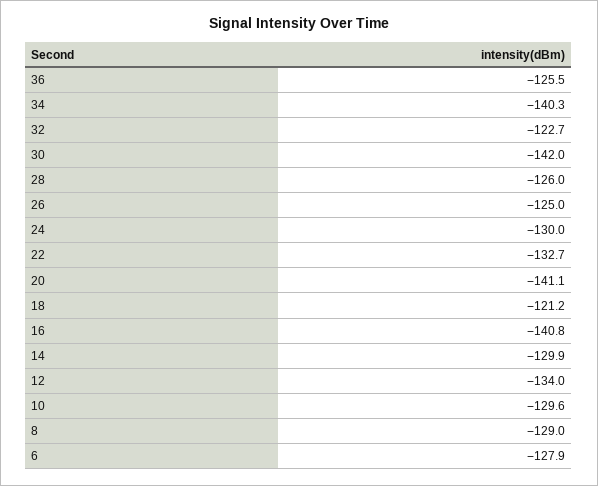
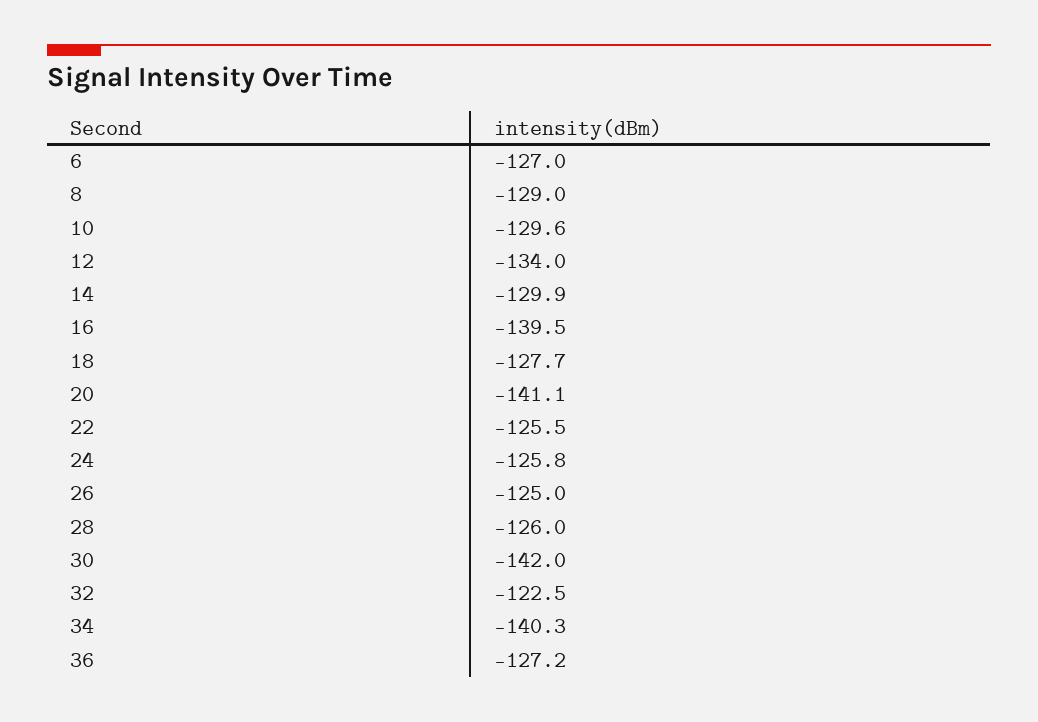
  {
-   "36": -125.5,
+   "36": -127.2,
    "34": -140.3,
-   "32": -122.7,
+   "32": -122.5,
    "30": -142,
    "28": -126,
    "26": -125,
-   "24": -130,
+   "24": -125.8,
-   "22": -132.7,
+   "22": -125.5,
    "20": -141.1,
-   "18": -121.2,
+   "18": -127.7,
-   "16": -140.8,
+   "16": -139.5,
    "14": -129.9,
    "12": -134,
    "10": -129.6,
    "8": -129,
-   "6": -127.9
+   "6": -127
  }

